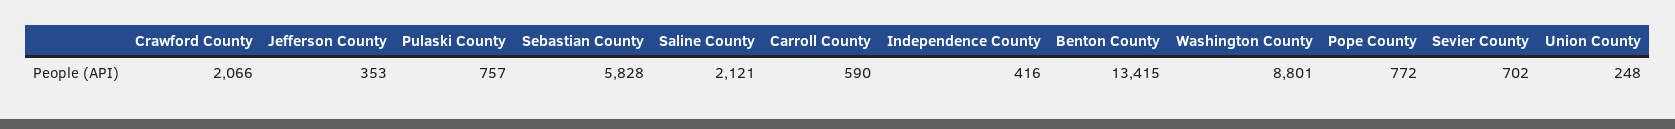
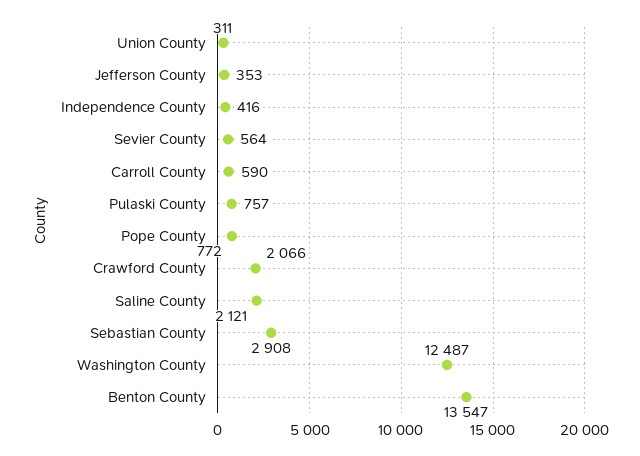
  {
    "Crawford County": 2066,
    "Jefferson County": 353,
    "Pulaski County": 757,
-   "Sebastian County": 5828,
+   "Sebastian County": 2908,
    "Saline County": 2121,
    "Carroll County": 590,
    "Independence County": 416,
-   "Benton County": 13415,
+   "Benton County": 13547,
-   "Washington County": 8801,
+   "Washington County": 12487,
    "Pope County": 772,
-   "Sevier County": 702,
+   "Sevier County": 564,
-   "Union County": 248
+   "Union County": 311
  }

